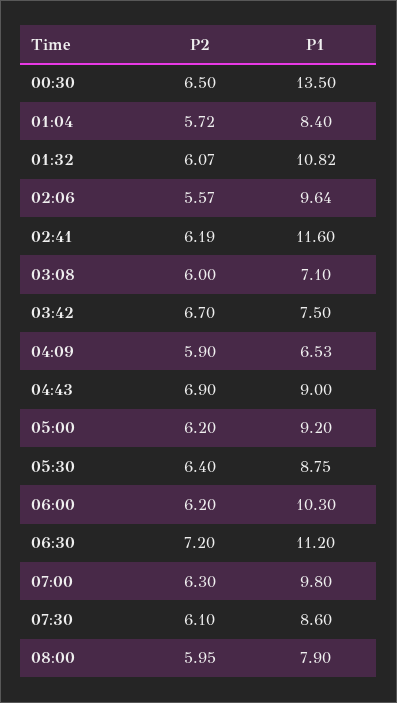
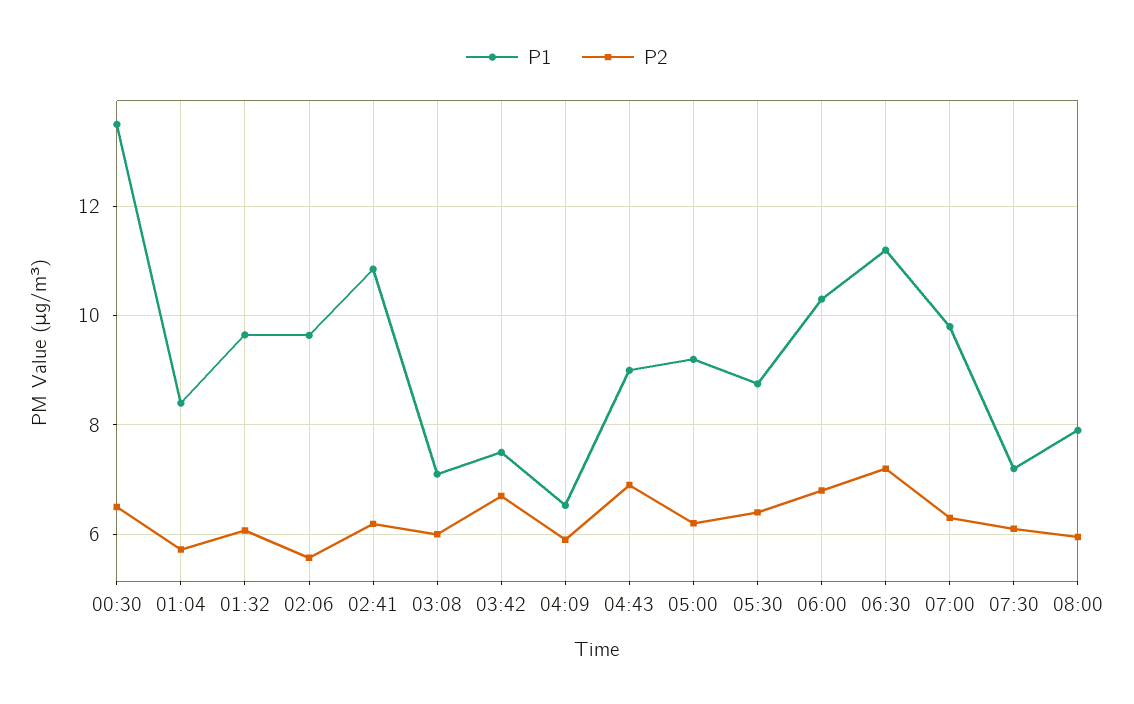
  {
    "P2": {
      "00:30": 6.5,
      "01:04": 5.72,
      "01:32": 6.07,
      "02:06": 5.57,
      "02:41": 6.19,
      "03:08": 6,
      "03:42": 6.7,
      "04:09": 5.9,
      "04:43": 6.9,
      "05:00": 6.2,
      "05:30": 6.4,
-     "06:00": 6.2,
+     "06:00": 6.8,
      "06:30": 7.2,
      "07:00": 6.3,
      "07:30": 6.1,
      "08:00": 5.95
    },
    "P1": {
      "00:30": 13.5,
      "01:04": 8.4,
-     "01:32": 10.82,
+     "01:32": 9.6,
      "02:06": 9.64,
-     "02:41": 11.6,
+     "02:41": 10.8,
      "03:08": 7.1,
      "03:42": 7.5,
      "04:09": 6.53,
      "04:43": 9,
      "05:00": 9.2,
      "05:30": 8.75,
      "06:00": 10.3,
      "06:30": 11.2,
      "07:00": 9.8,
-     "07:30": 8.6,
+     "07:30": 7.2,
      "08:00": 7.9
    }
  }

